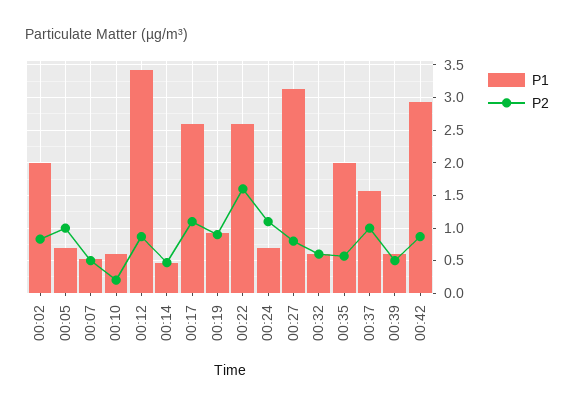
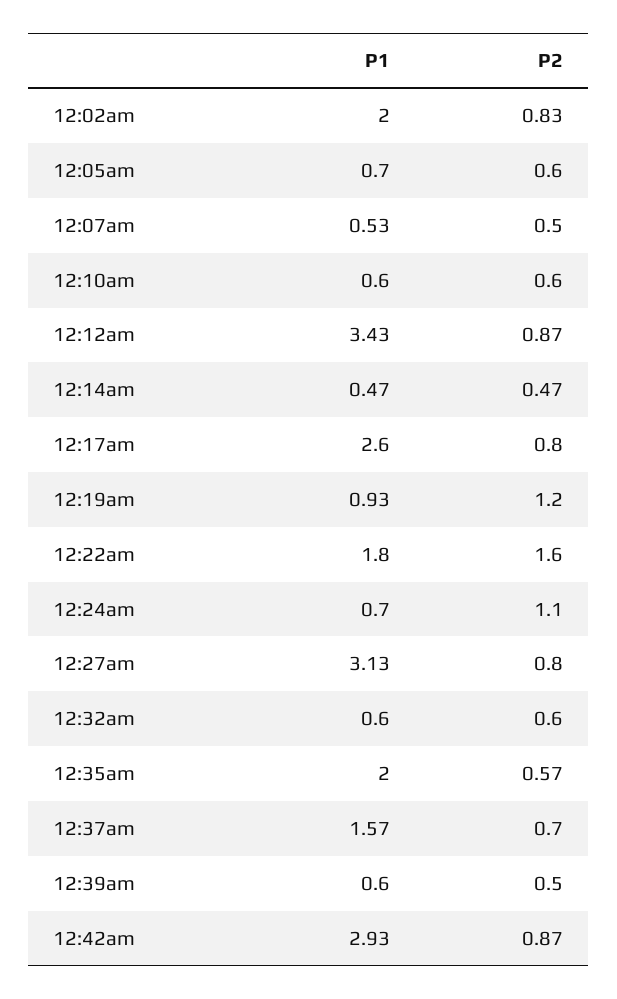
  {
    "P1": {
      "00:02": 2,
      "00:05": 0.7,
      "00:07": 0.53,
      "00:10": 0.6,
      "00:12": 3.43,
      "00:14": 0.47,
      "00:17": 2.6,
      "00:19": 0.93,
-     "00:22": 2.6,
+     "00:22": 1.8,
      "00:24": 0.7,
      "00:27": 3.13,
      "00:32": 0.6,
      "00:35": 2,
      "00:37": 1.57,
      "00:39": 0.6,
      "00:42": 2.93
    },
    "P2": {
      "00:02": 0.83,
-     "00:05": 1,
+     "00:05": 0.6,
      "00:07": 0.5,
-     "00:10": 0.2,
+     "00:10": 0.6,
      "00:12": 0.87,
      "00:14": 0.47,
-     "00:17": 1.1,
+     "00:17": 0.8,
-     "00:19": 0.9,
+     "00:19": 1.2,
      "00:22": 1.6,
      "00:24": 1.1,
      "00:27": 0.8,
      "00:32": 0.6,
      "00:35": 0.57,
-     "00:37": 1,
+     "00:37": 0.7,
      "00:39": 0.5,
      "00:42": 0.87
    }
  }

